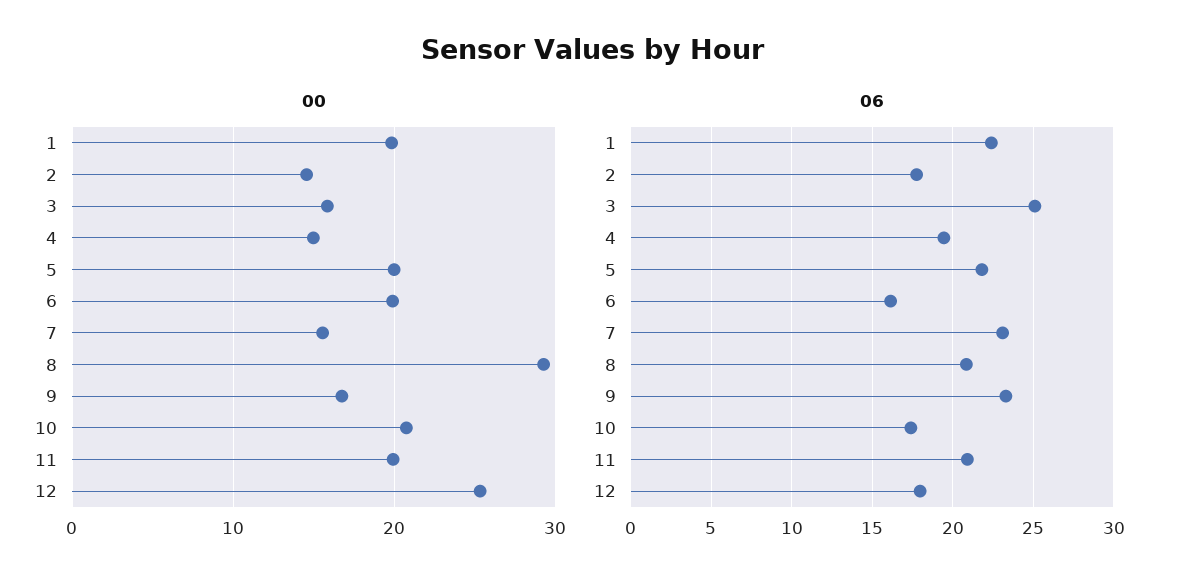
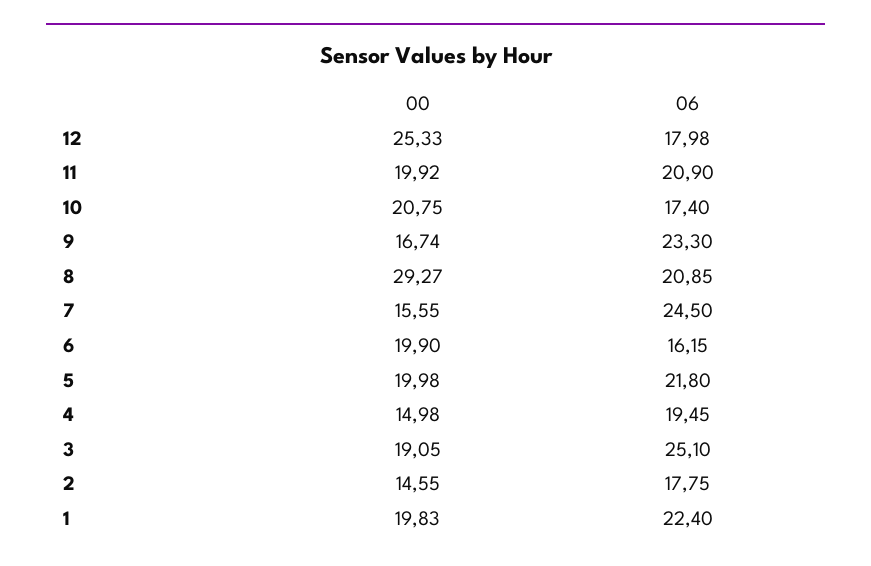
  {
    "00": {
      "1": 19.83,
      "2": 14.55,
-     "3": 16,
+     "3": 19.05,
      "4": 14.98,
      "5": 19.98,
      "6": 19.9,
      "7": 15.55,
      "8": 29.27,
      "9": 16.74,
      "10": 20.75,
      "11": 19.92,
      "12": 25.33
    },
    "06": {
      "1": 22.4,
      "2": 17.75,
      "3": 25.1,
      "4": 19.45,
      "5": 21.8,
      "6": 16.15,
-     "7": 23,
+     "7": 24.5,
      "8": 20.85,
      "9": 23.3,
      "10": 17.4,
      "11": 20.9,
      "12": 17.98
    }
  }

